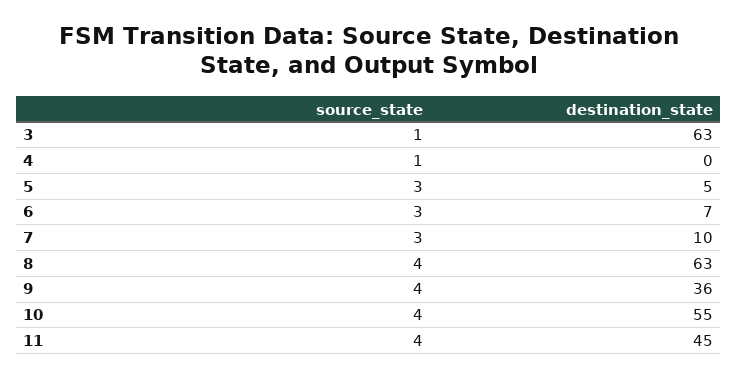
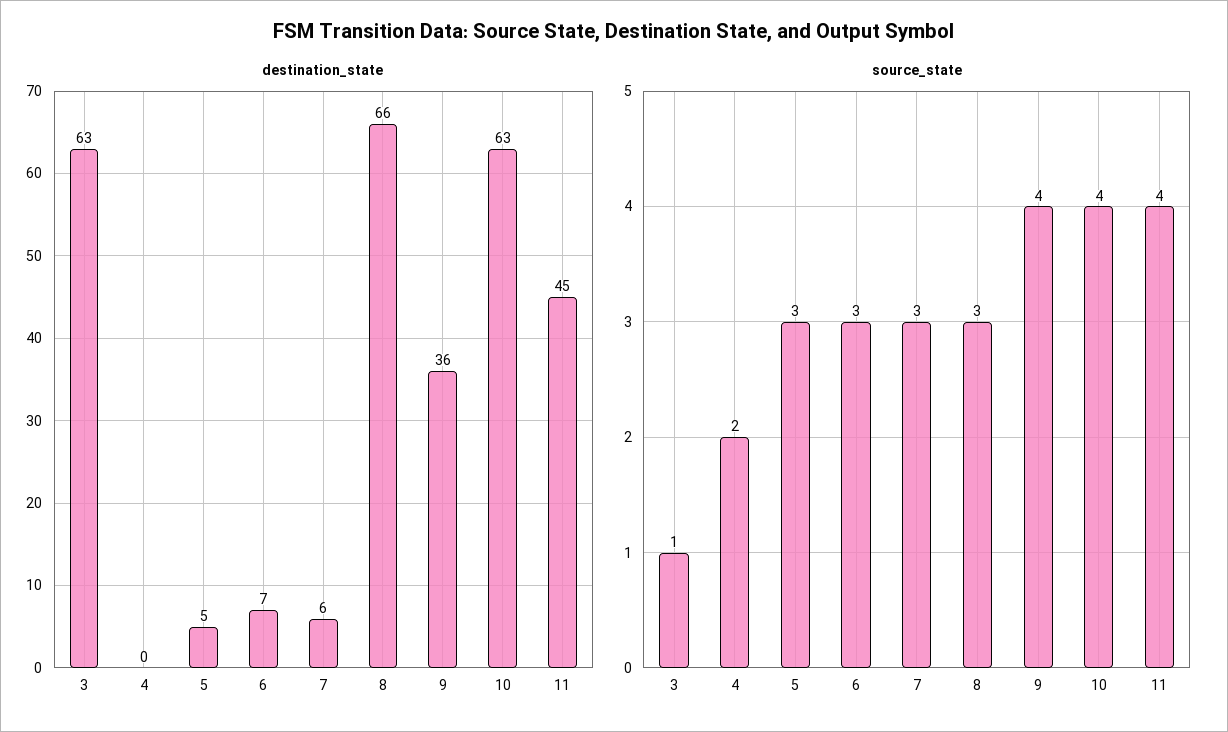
  {
    "source_state": {
      "3": 1,
-     "4": 1,
+     "4": 2,
      "5": 3,
      "6": 3,
      "7": 3,
-     "8": 4,
+     "8": 3,
      "9": 4,
      "10": 4,
      "11": 4
    },
    "destination_state": {
      "3": 63,
      "4": 0,
      "5": 5,
      "6": 7,
-     "7": 10,
+     "7": 6,
-     "8": 63,
+     "8": 66,
      "9": 36,
-     "10": 55,
+     "10": 63,
      "11": 45
    }
  }

